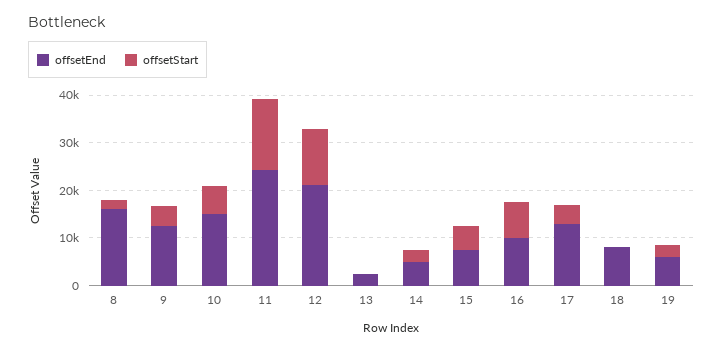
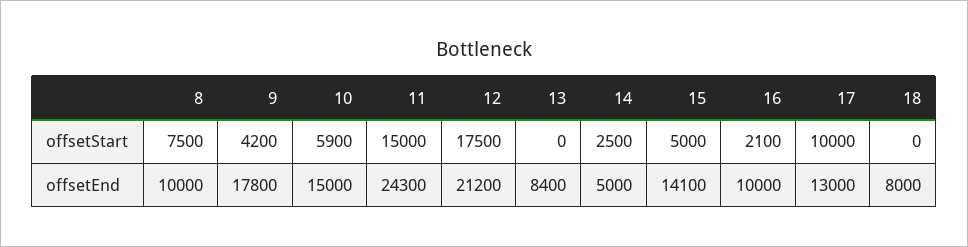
  {
    "offsetEnd": {
-     "8": 16000,
+     "8": 10000,
-     "9": 12000,
+     "9": 17800,
      "10": 15000,
      "11": 24300,
      "12": 21200,
-     "13": 2000,
+     "13": 8400,
      "14": 5000,
-     "15": 8000,
+     "15": 14100,
      "16": 10000,
      "17": 13000,
-     "18": 8000,
+     "18": 8000
-     "19": 6000
    },
    "offsetStart": {
-     "8": 2000,
+     "8": 7500,
      "9": 4200,
      "10": 5900,
      "11": 15000,
-     "12": 12000,
+     "12": 17500,
      "13": 0,
      "14": 2500,
      "15": 5000,
-     "16": 8000,
+     "16": 2100,
-     "17": 4000,
+     "17": 10000,
-     "18": 0,
+     "18": 0
-     "19": 2000
    }
  }

